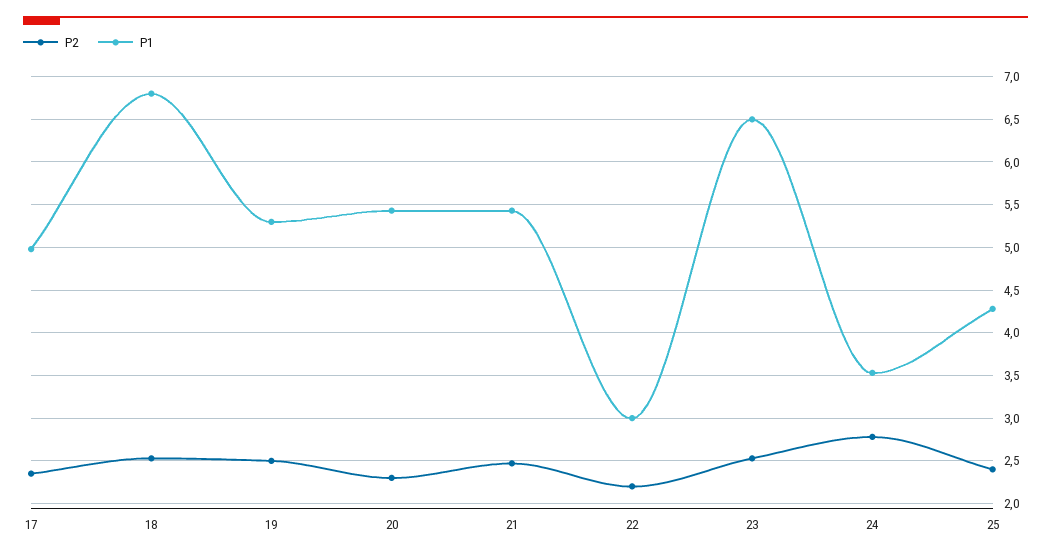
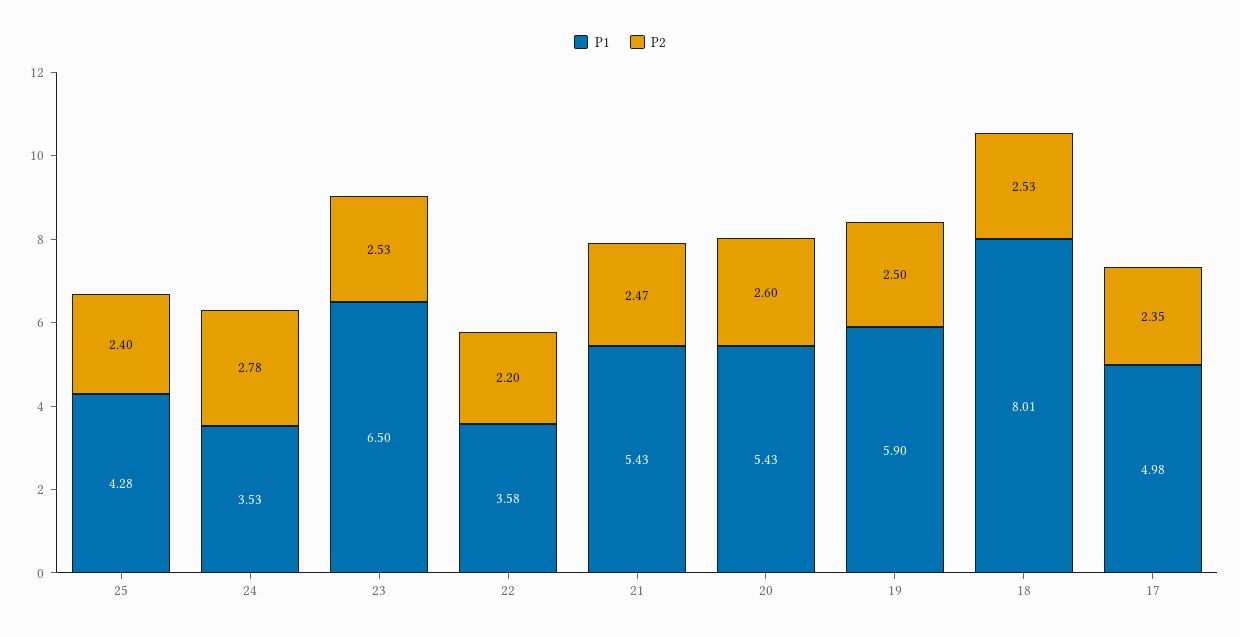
  {
    "P2": {
      "17": 2.35,
      "18": 2.53,
      "19": 2.5,
-     "20": 2.3,
+     "20": 2.6,
      "21": 2.47,
      "22": 2.2,
      "23": 2.53,
      "24": 2.78,
      "25": 2.4
    },
    "P1": {
      "17": 4.98,
-     "18": 6.8,
+     "18": 8.01,
-     "19": 5.3,
+     "19": 5.9,
      "20": 5.43,
      "21": 5.43,
-     "22": 3,
+     "22": 3.58,
      "23": 6.5,
      "24": 3.53,
      "25": 4.28
    }
  }

